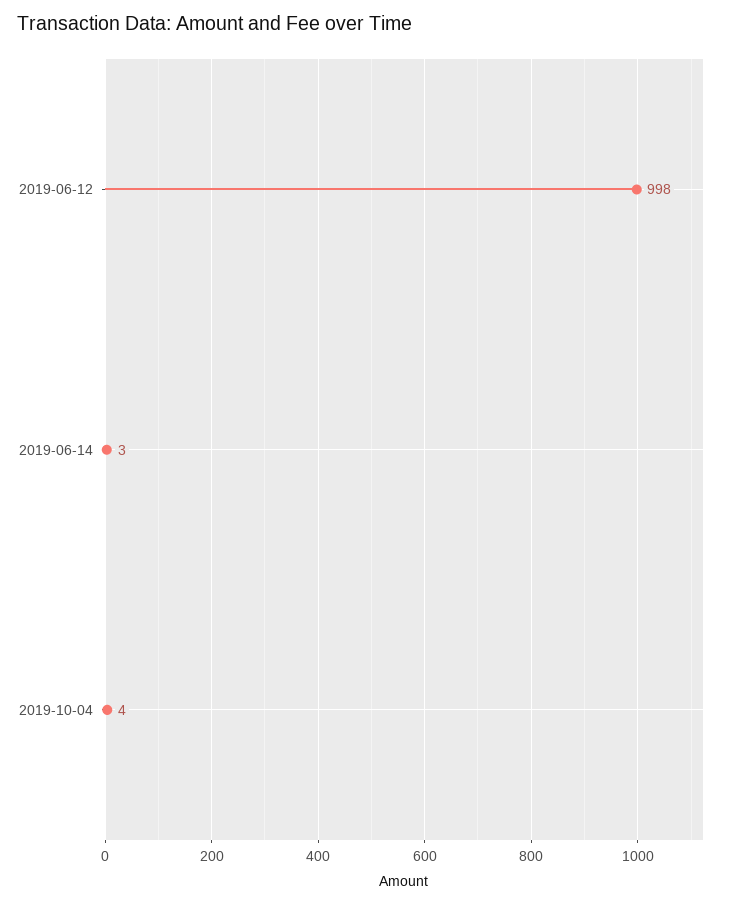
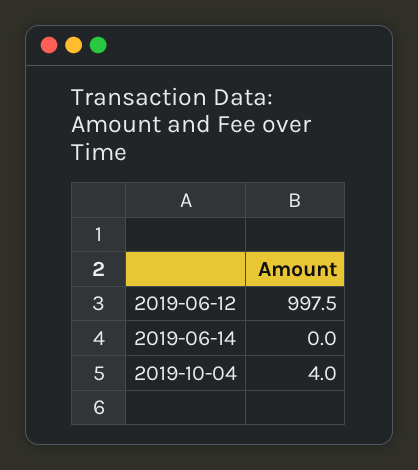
  {
    "2019-06-12": 997.5,
-   "2019-06-14": 3,
+   "2019-06-14": 0,
    "2019-10-04": 4
  }

